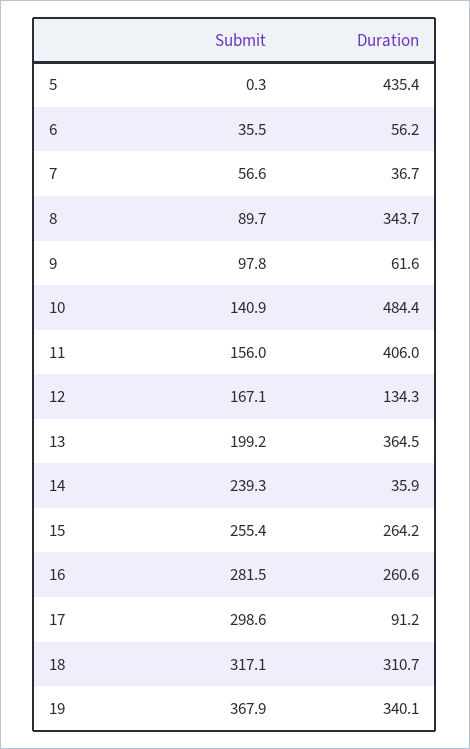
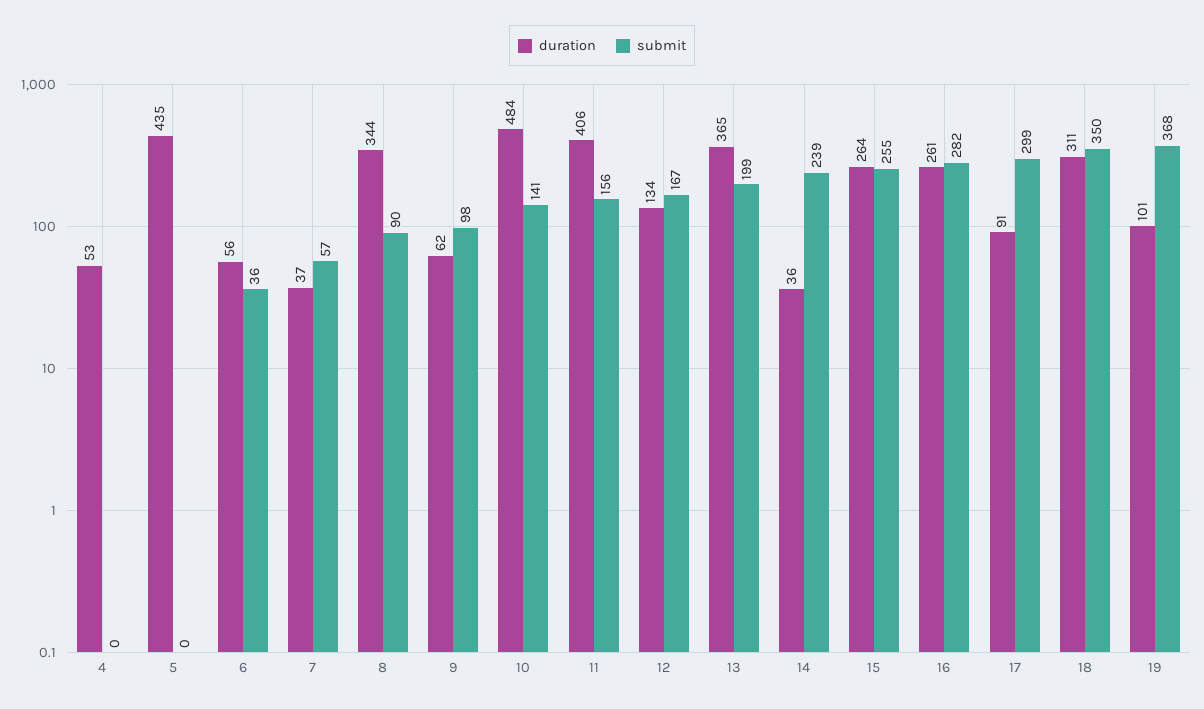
  {
    "Submit": {
      "5": 0.3,
      "6": 35.5,
      "7": 56.6,
      "8": 89.7,
      "9": 97.8,
      "10": 140.9,
      "11": 156,
      "12": 167.1,
      "13": 199.2,
      "14": 239.3,
      "15": 255.4,
      "16": 281.5,
      "17": 298.6,
-     "18": 317.1,
+     "18": 350,
-     "19": 367.9
+     "19": 367.9,
+     "4": 0
    },
    "Duration": {
      "5": 435.4,
      "6": 56.2,
      "7": 36.7,
      "8": 343.7,
      "9": 61.6,
      "10": 484.4,
      "11": 406,
      "12": 134.3,
      "13": 364.5,
      "14": 35.9,
      "15": 264.2,
      "16": 260.6,
      "17": 91.2,
      "18": 310.7,
-     "19": 340.1
+     "19": 101,
+     "4": 53
    }
  }

